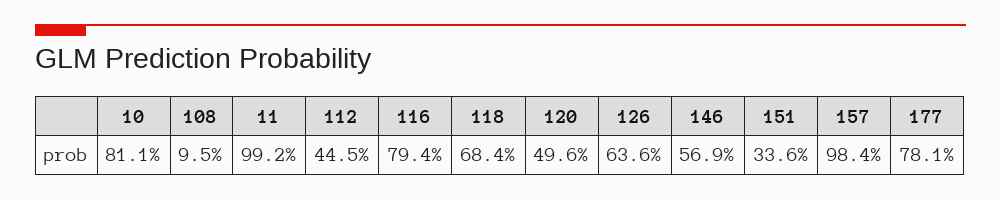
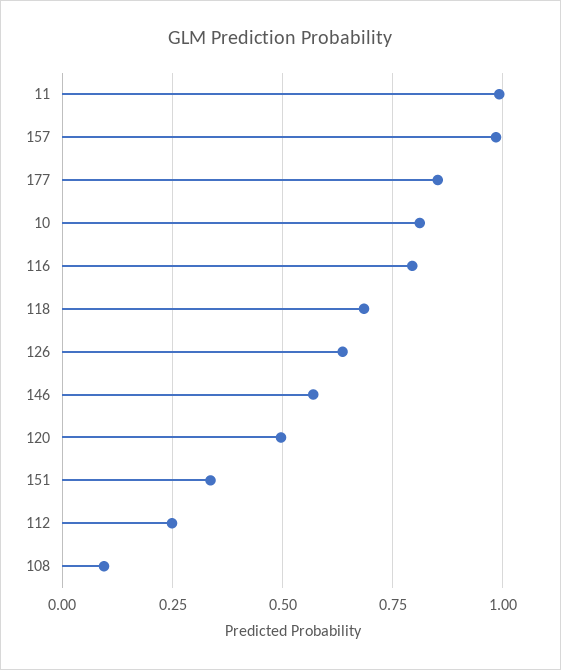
  {
    "10": 0.811,
    "108": 0.095,
    "11": 0.992,
-   "112": 0.445,
+   "112": 0.25,
    "116": 0.794,
    "118": 0.684,
    "120": 0.496,
    "126": 0.636,
    "146": 0.569,
    "151": 0.336,
    "157": 0.984,
-   "177": 0.781
+   "177": 0.85
  }

